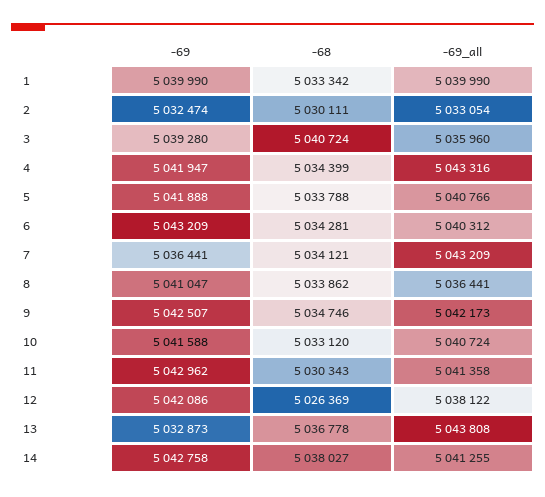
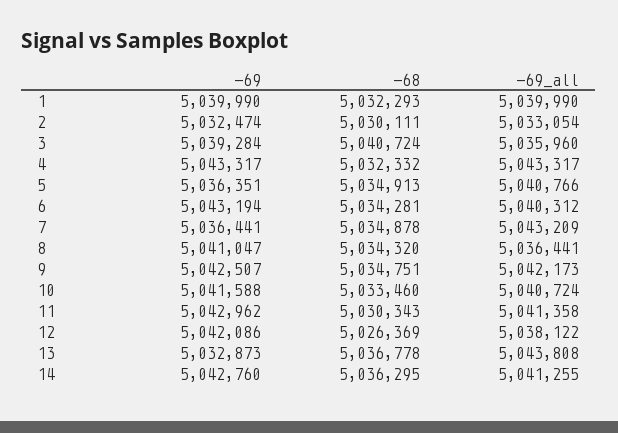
  {
    "-69": {
      "1": 5039990,
      "2": 5032474,
-     "3": 5039280,
+     "3": 5039284,
-     "4": 5041947,
+     "4": 5043317,
-     "5": 5041888,
+     "5": 5036351,
-     "6": 5043209,
+     "6": 5043194,
      "7": 5036441,
      "8": 5041047,
      "9": 5042507,
      "10": 5041588,
      "11": 5042962,
      "12": 5042086,
      "13": 5032873,
-     "14": 5042758
+     "14": 5042760
    },
    "-68": {
-     "1": 5033342,
+     "1": 5032293,
      "2": 5030111,
      "3": 5040724,
-     "4": 5034399,
+     "4": 5032332,
-     "5": 5033788,
+     "5": 5034913,
      "6": 5034281,
-     "7": 5034121,
+     "7": 5034878,
-     "8": 5033862,
+     "8": 5034320,
-     "9": 5034746,
+     "9": 5034751,
-     "10": 5033120,
+     "10": 5033460,
      "11": 5030343,
      "12": 5026369,
      "13": 5036778,
-     "14": 5038027
+     "14": 5036295
    },
    "-69_all": {
      "1": 5039990,
      "2": 5033054,
      "3": 5035960,
-     "4": 5043316,
+     "4": 5043317,
      "5": 5040766,
      "6": 5040312,
      "7": 5043209,
      "8": 5036441,
      "9": 5042173,
      "10": 5040724,
      "11": 5041358,
      "12": 5038122,
      "13": 5043808,
      "14": 5041255
    }
  }

